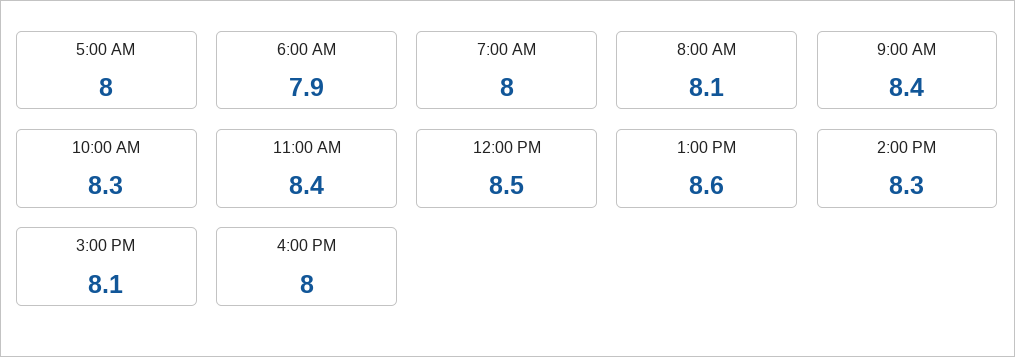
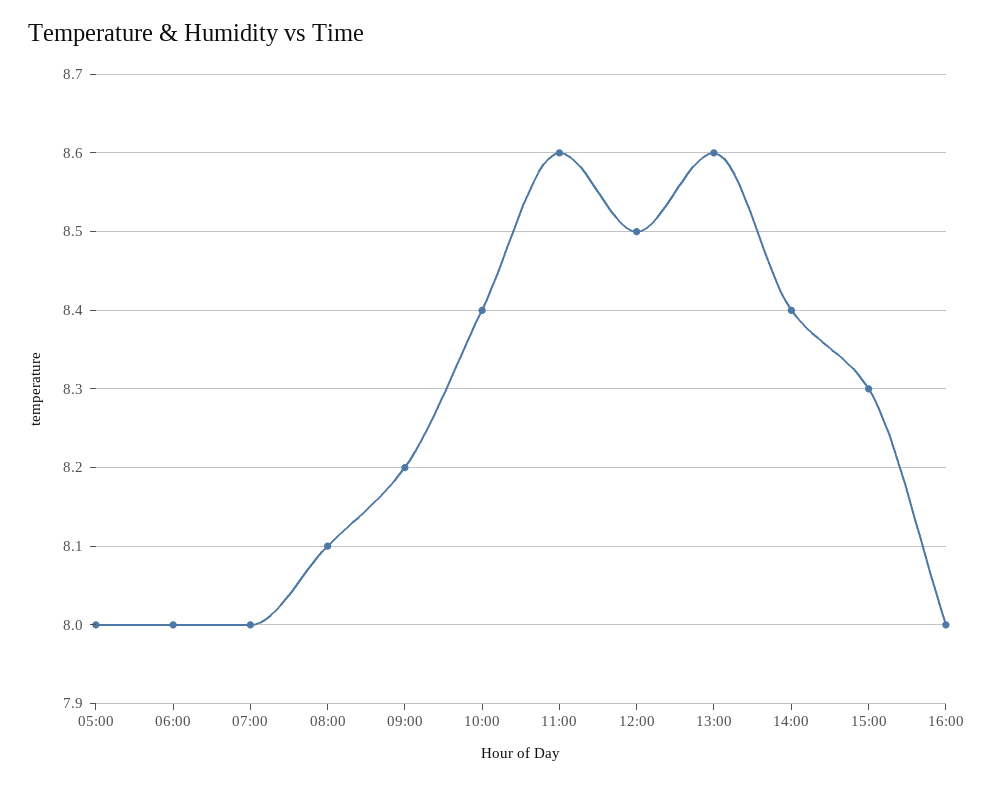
  {
    "5:00 AM": 8,
-   "6:00 AM": 7.9,
+   "6:00 AM": 8,
    "7:00 AM": 8,
    "8:00 AM": 8.1,
-   "9:00 AM": 8.4,
+   "9:00 AM": 8.2,
-   "10:00 AM": 8.3,
+   "10:00 AM": 8.4,
-   "11:00 AM": 8.4,
+   "11:00 AM": 8.6,
    "12:00 PM": 8.5,
    "1:00 PM": 8.6,
-   "2:00 PM": 8.3,
+   "2:00 PM": 8.4,
-   "3:00 PM": 8.1,
+   "3:00 PM": 8.3,
    "4:00 PM": 8
  }

